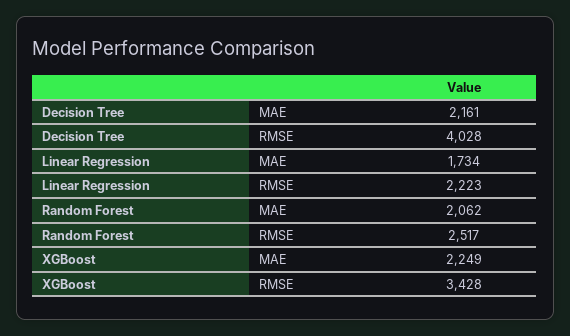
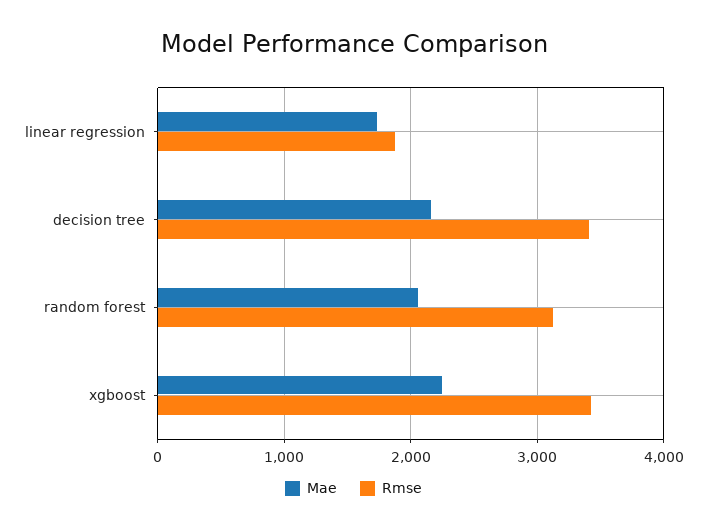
  {
    "MAE": {
      "Decision Tree": 2161,
      "Linear Regression": 1734,
      "Random Forest": 2062,
      "XGBoost": 2249
    },
    "RMSE": {
-     "Decision Tree": 4028,
+     "Decision Tree": 3400,
-     "Linear Regression": 2223,
+     "Linear Regression": 1900,
-     "Random Forest": 2517,
+     "Random Forest": 3100,
      "XGBoost": 3428
    }
  }

